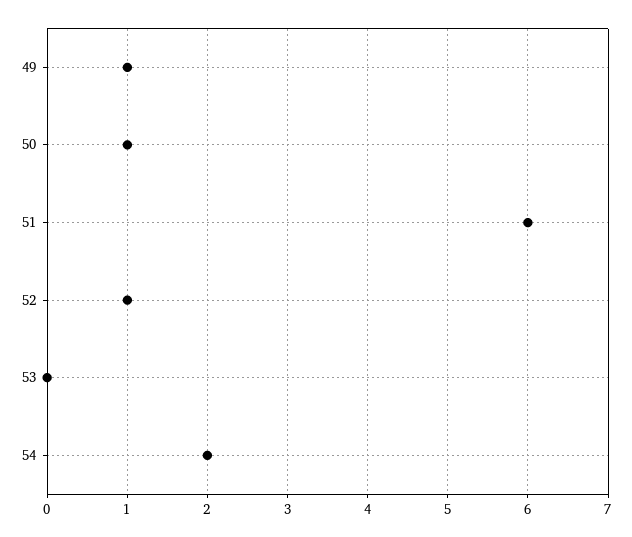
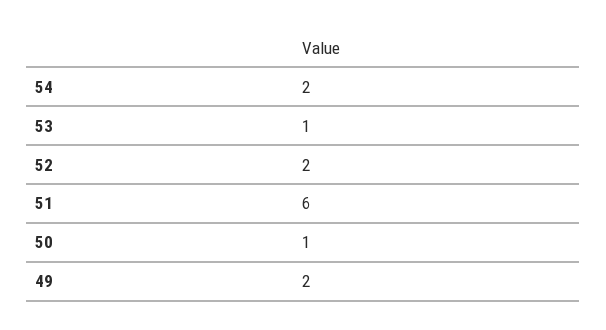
  {
-   "49": 1,
+   "49": 2,
    "50": 1,
    "51": 6,
-   "52": 1,
+   "52": 2,
-   "53": 0,
+   "53": 1,
    "54": 2
  }

